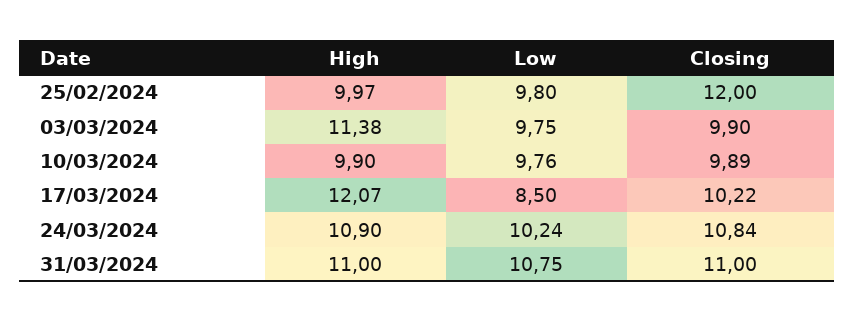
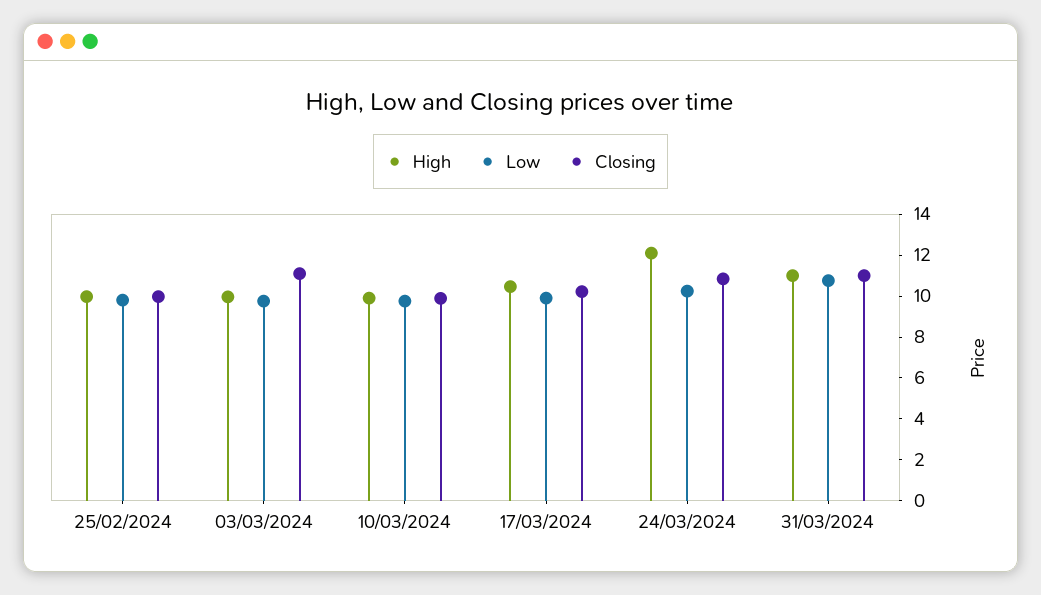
  {
    "High": {
      "25/02/2024": 9.97,
-     "03/03/2024": 11.38,
+     "03/03/2024": 10,
      "10/03/2024": 9.9,
-     "17/03/2024": 12.07,
+     "17/03/2024": 10.5,
-     "24/03/2024": 10.9,
+     "24/03/2024": 12,
      "31/03/2024": 11
    },
    "Low": {
      "25/02/2024": 9.8,
      "03/03/2024": 9.75,
      "10/03/2024": 9.76,
-     "17/03/2024": 8.5,
+     "17/03/2024": 10,
      "24/03/2024": 10.24,
      "31/03/2024": 10.75
    },
    "Closing": {
-     "25/02/2024": 12,
+     "25/02/2024": 10,
-     "03/03/2024": 9.9,
+     "03/03/2024": 11,
      "10/03/2024": 9.89,
      "17/03/2024": 10.22,
      "24/03/2024": 10.84,
      "31/03/2024": 11
    }
  }

